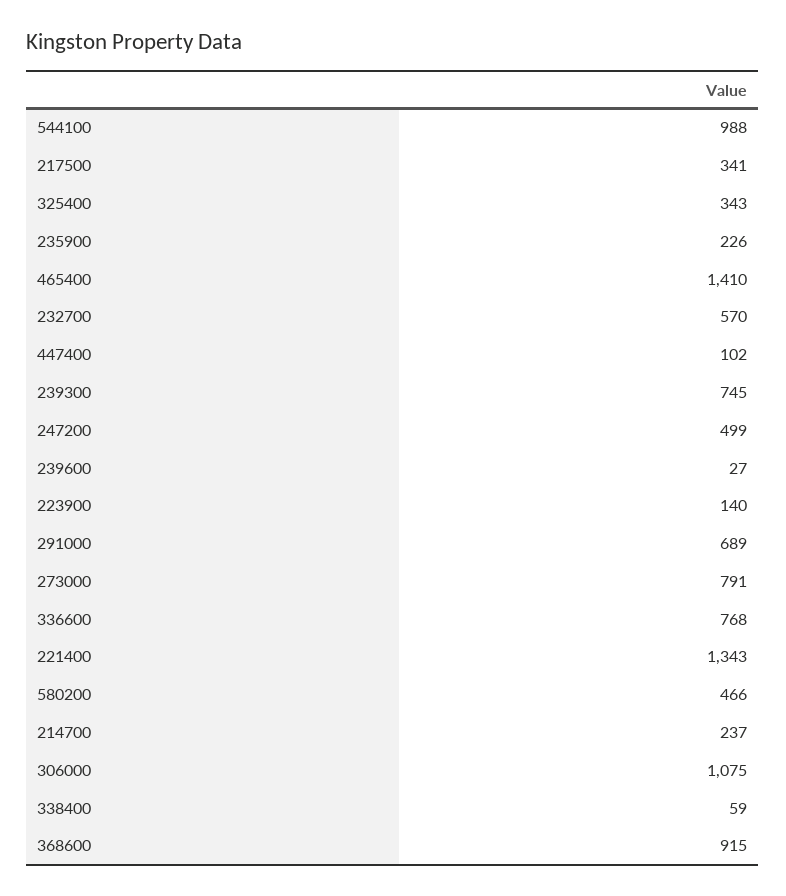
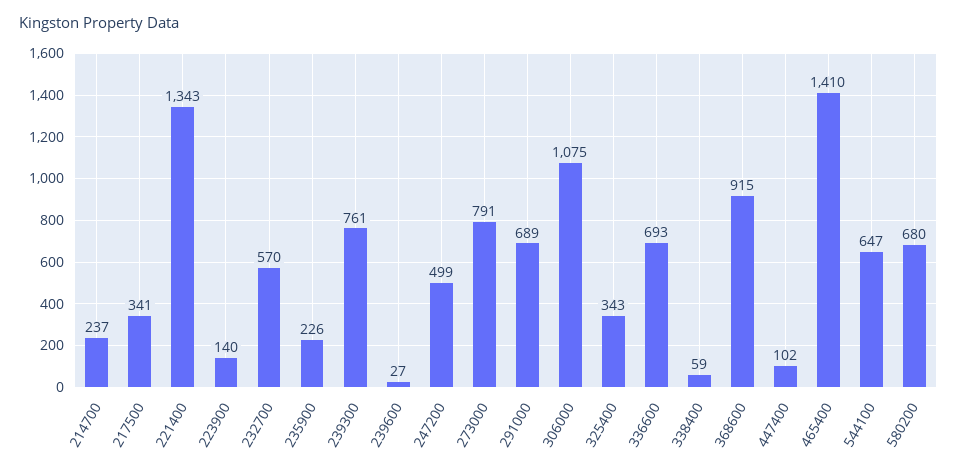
  {
-   "544100": 988,
+   "544100": 647,
    "217500": 341,
    "325400": 343,
    "235900": 226,
    "465400": 1410,
    "232700": 570,
    "447400": 102,
-   "239300": 745,
+   "239300": 761,
    "247200": 499,
    "239600": 27,
    "223900": 140,
    "291000": 689,
    "273000": 791,
-   "336600": 768,
+   "336600": 693,
    "221400": 1343,
-   "580200": 466,
+   "580200": 680,
    "214700": 237,
    "306000": 1075,
    "338400": 59,
    "368600": 915
  }

